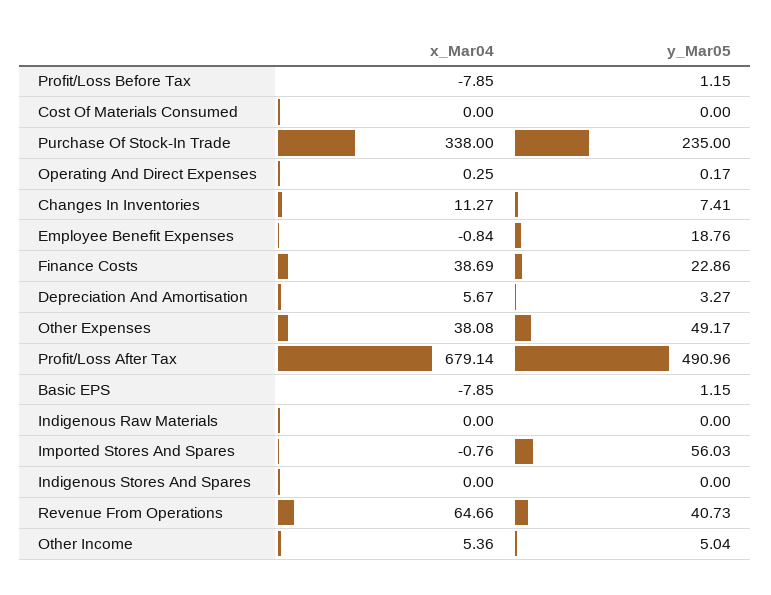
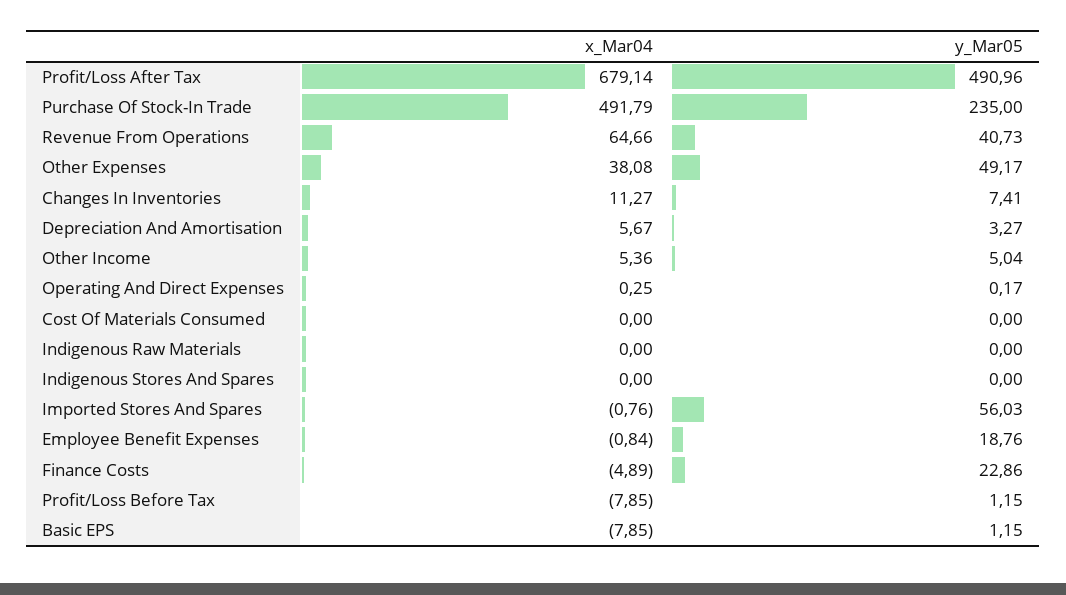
  {
    "x_Mar04": {
      "Profit/Loss Before Tax": -7.85,
      "Cost Of Materials Consumed": 0,
-     "Purchase Of Stock-In Trade": 338,
+     "Purchase Of Stock-In Trade": 491.79,
      "Operating And Direct Expenses": 0.25,
      "Changes In Inventories": 11.27,
      "Employee Benefit Expenses": -0.84,
-     "Finance Costs": 38.69,
+     "Finance Costs": -4.89,
      "Depreciation And Amortisation": 5.67,
      "Other Expenses": 38.08,
      "Profit/Loss After Tax": 679.14,
      "Basic EPS": -7.85,
      "Indigenous Raw Materials": 0,
      "Imported Stores And Spares": -0.76,
      "Indigenous Stores And Spares": 0,
      "Revenue From Operations": 64.66,
      "Other Income": 5.36
    },
    "y_Mar05": {
      "Profit/Loss Before Tax": 1.15,
      "Cost Of Materials Consumed": 0,
      "Purchase Of Stock-In Trade": 235,
      "Operating And Direct Expenses": 0.17,
      "Changes In Inventories": 7.41,
      "Employee Benefit Expenses": 18.76,
      "Finance Costs": 22.86,
      "Depreciation And Amortisation": 3.27,
      "Other Expenses": 49.17,
      "Profit/Loss After Tax": 490.96,
      "Basic EPS": 1.15,
      "Indigenous Raw Materials": 0,
      "Imported Stores And Spares": 56.03,
      "Indigenous Stores And Spares": 0,
      "Revenue From Operations": 40.73,
      "Other Income": 5.04
    }
  }

